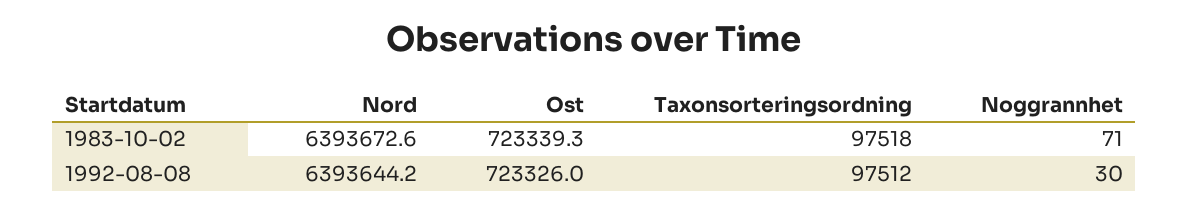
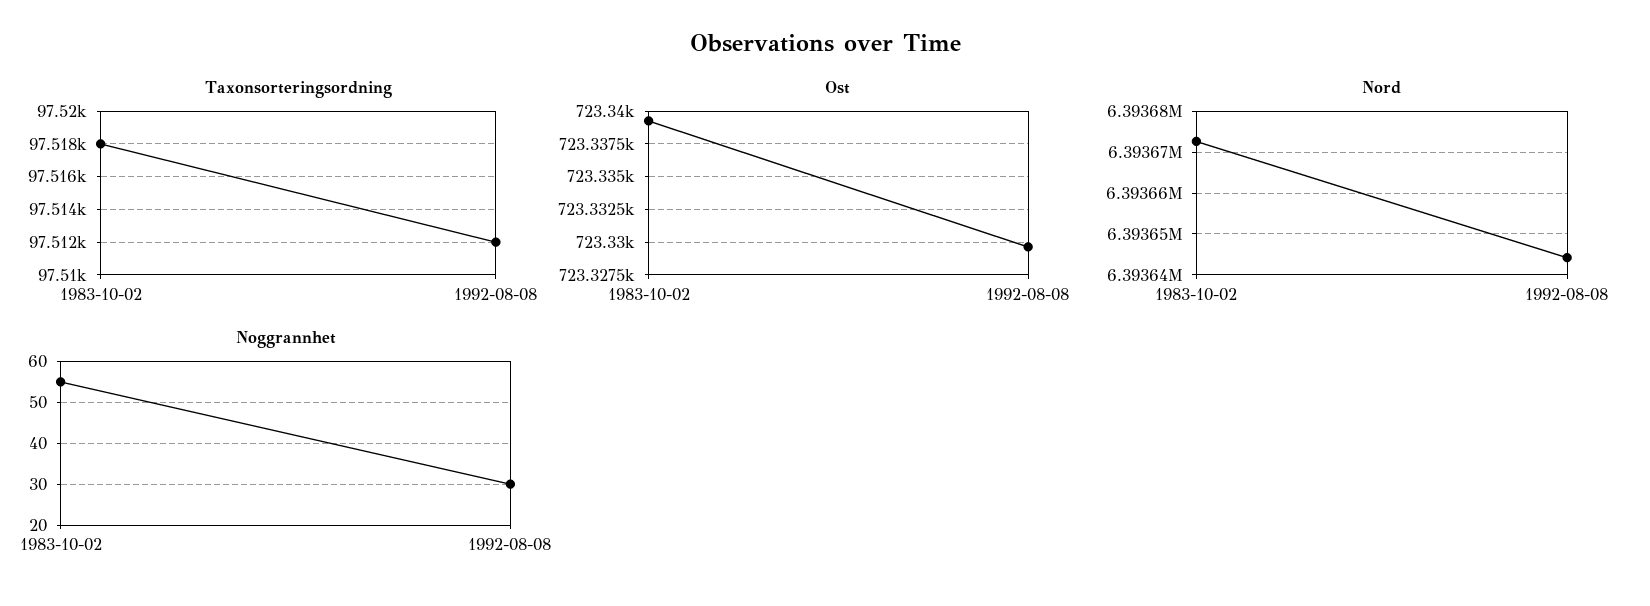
  {
    "Nord": {
      "1983-10-02": 6393672.6,
      "1992-08-08": 6393644.2
    },
    "Ost": {
      "1983-10-02": 723339.3,
-     "1992-08-08": 723326
+     "1992-08-08": 723329.5
    },
    "Taxonsorteringsordning": {
      "1983-10-02": 97518,
      "1992-08-08": 97512
    },
    "Noggrannhet": {
-     "1983-10-02": 71,
+     "1983-10-02": 55,
      "1992-08-08": 30
    }
  }

